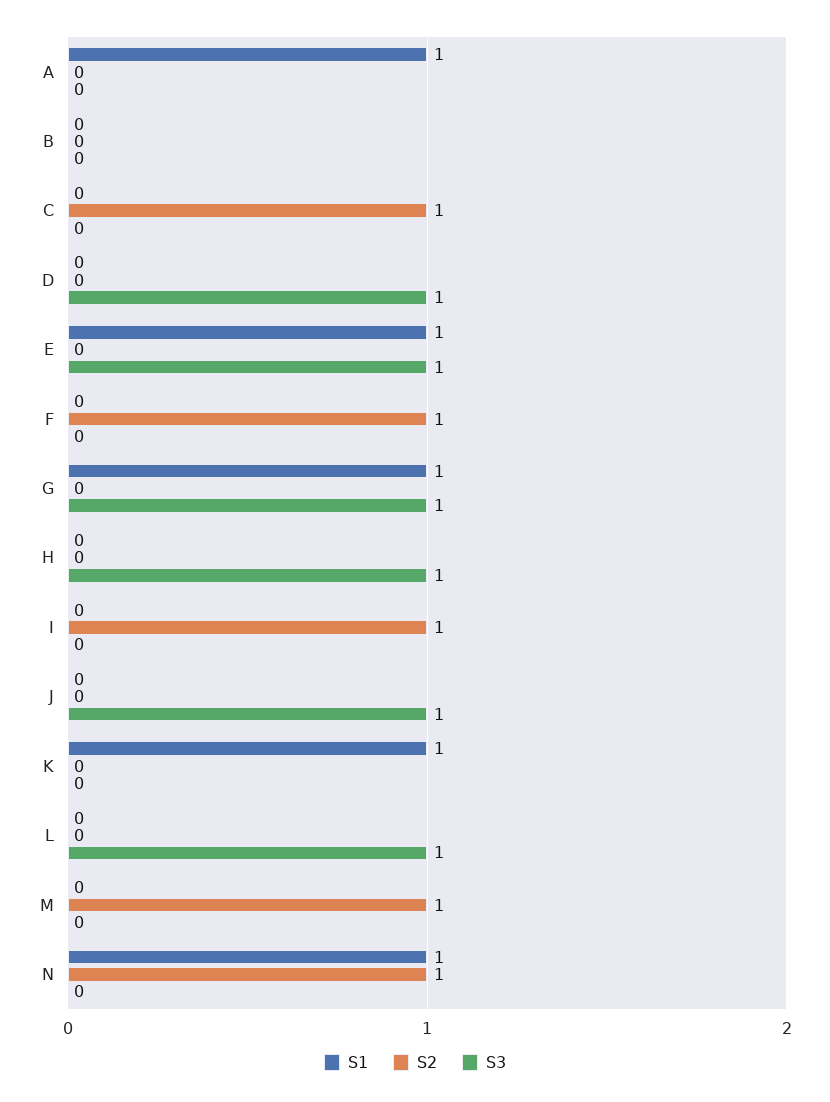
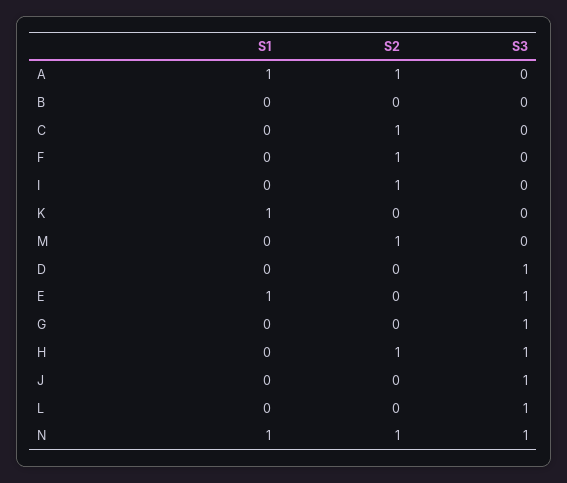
  {
    "S1": {
      "A": 1,
      "B": 0,
      "C": 0,
      "D": 0,
      "E": 1,
      "F": 0,
-     "G": 1,
+     "G": 0,
      "H": 0,
      "I": 0,
      "J": 0,
      "K": 1,
      "L": 0,
      "M": 0,
      "N": 1
    },
    "S2": {
-     "A": 0,
+     "A": 1,
      "B": 0,
      "C": 1,
      "D": 0,
      "E": 0,
      "F": 1,
      "G": 0,
-     "H": 0,
+     "H": 1,
      "I": 1,
      "J": 0,
      "K": 0,
      "L": 0,
      "M": 1,
      "N": 1
    },
    "S3": {
      "A": 0,
      "B": 0,
      "C": 0,
      "D": 1,
      "E": 1,
      "F": 0,
      "G": 1,
      "H": 1,
      "I": 0,
      "J": 1,
      "K": 0,
      "L": 1,
      "M": 0,
-     "N": 0
+     "N": 1
    }
  }

